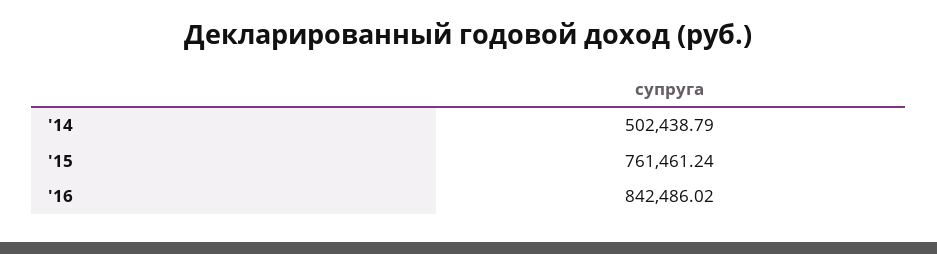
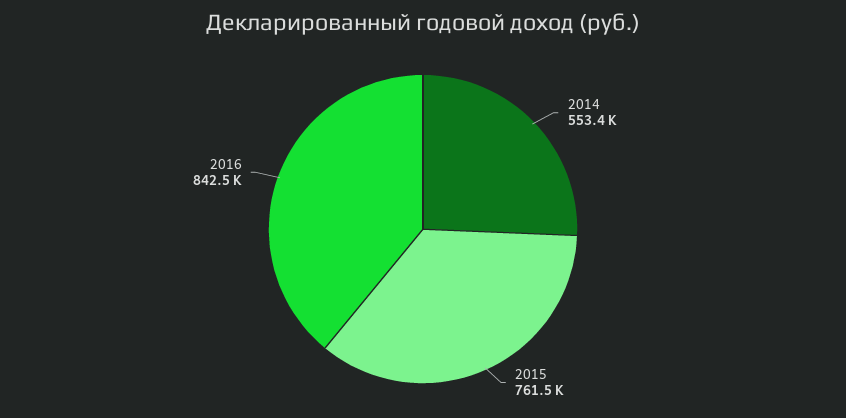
  {
-   "'14": 502438.79,
+   "'14": 553400,
    "'15": 761461.24,
    "'16": 842486.02
  }

